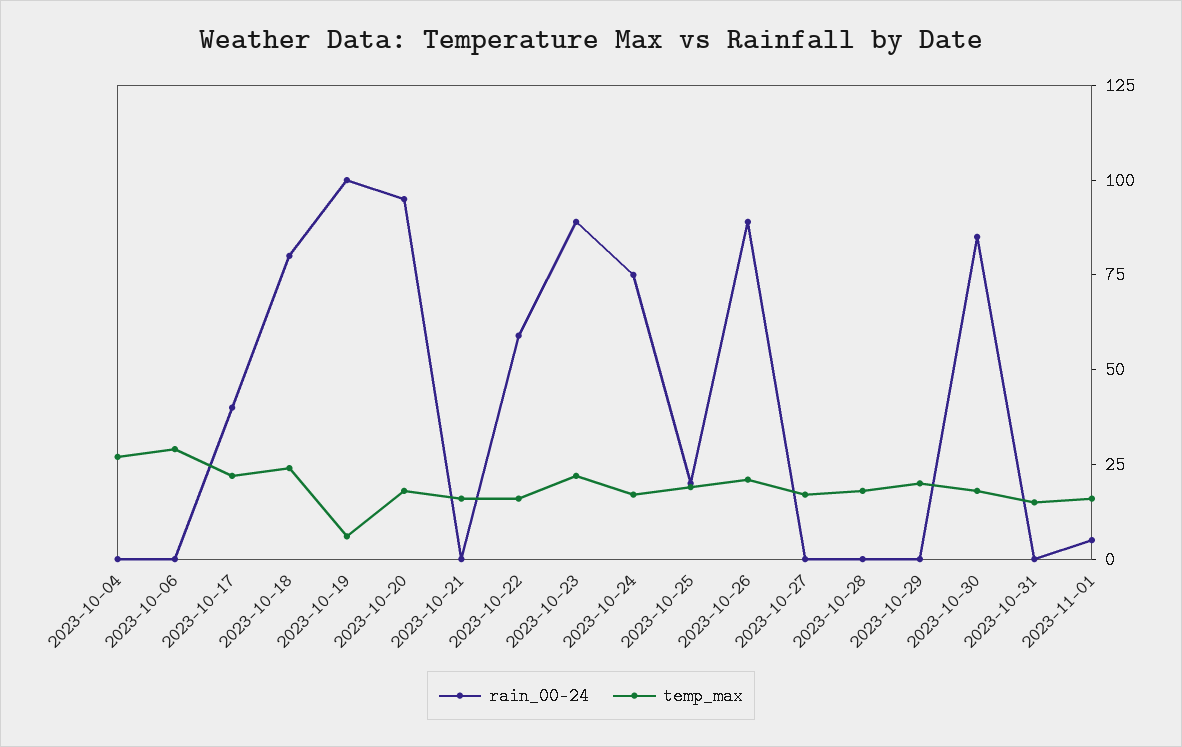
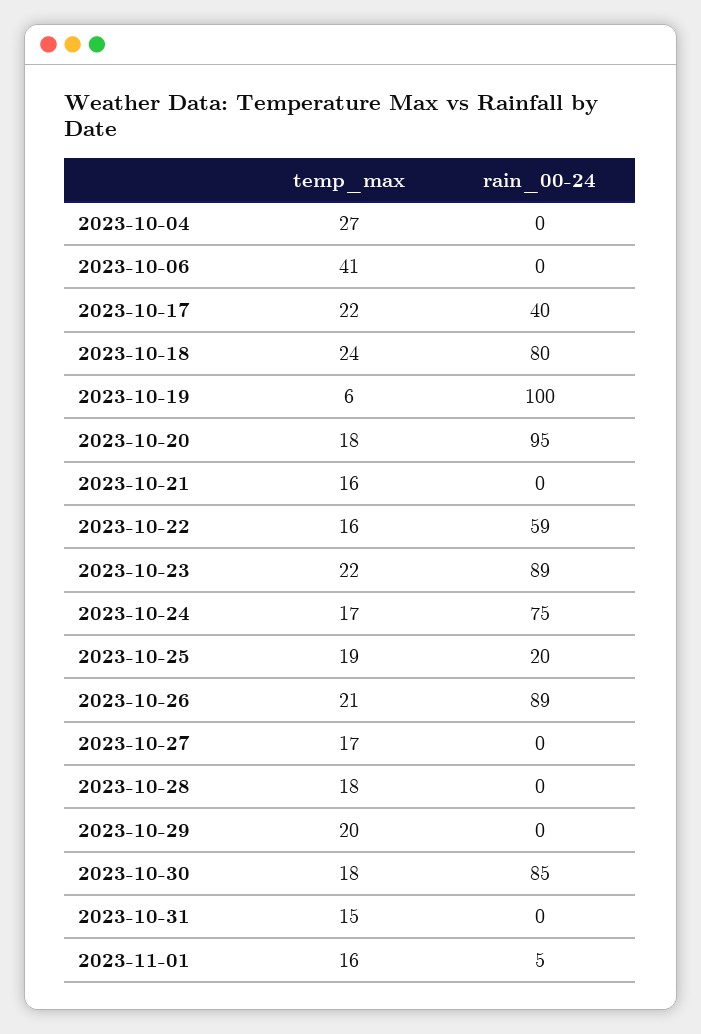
  {
    "rain_00-24": {
      "2023-10-04": 0,
      "2023-10-06": 0,
      "2023-10-17": 40,
      "2023-10-18": 80,
      "2023-10-19": 100,
      "2023-10-20": 95,
      "2023-10-21": 0,
      "2023-10-22": 59,
      "2023-10-23": 89,
      "2023-10-24": 75,
      "2023-10-25": 20,
      "2023-10-26": 89,
      "2023-10-27": 0,
      "2023-10-28": 0,
      "2023-10-29": 0,
      "2023-10-30": 85,
      "2023-10-31": 0,
      "2023-11-01": 5
    },
    "temp_max": {
      "2023-10-04": 27,
-     "2023-10-06": 30,
+     "2023-10-06": 41,
      "2023-10-17": 22,
      "2023-10-18": 24,
      "2023-10-19": 6,
      "2023-10-20": 18,
      "2023-10-21": 16,
      "2023-10-22": 16,
      "2023-10-23": 22,
      "2023-10-24": 17,
      "2023-10-25": 19,
      "2023-10-26": 21,
      "2023-10-27": 17,
      "2023-10-28": 18,
      "2023-10-29": 20,
      "2023-10-30": 18,
      "2023-10-31": 15,
      "2023-11-01": 16
    }
  }

